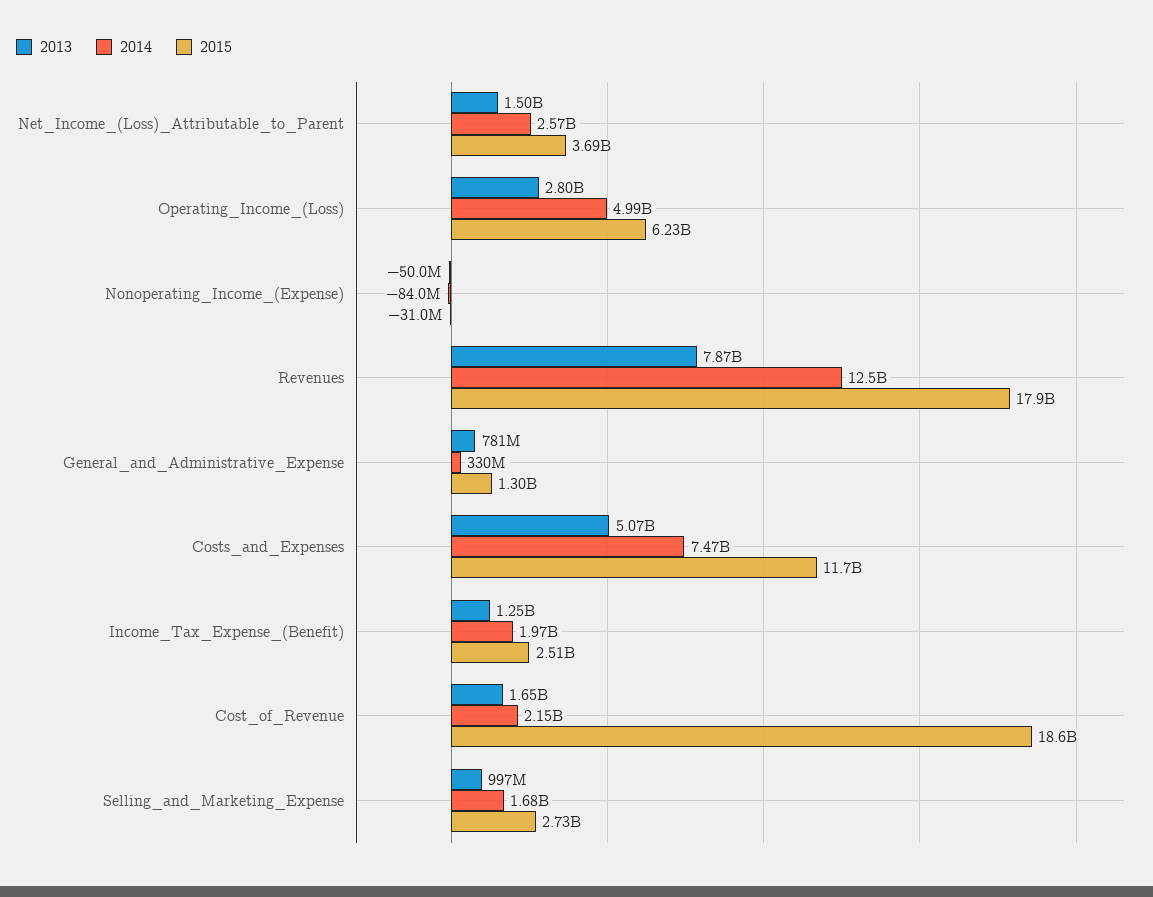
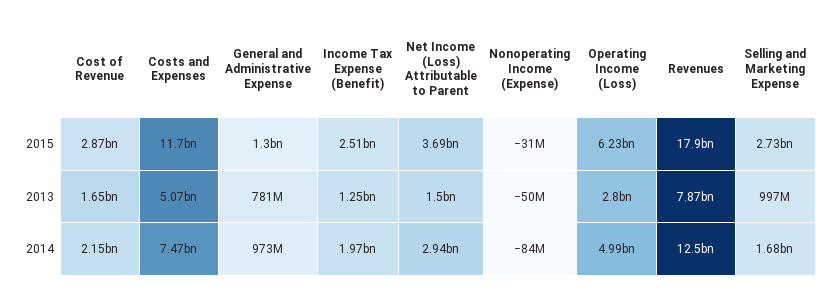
  {
    "2013": {
      "Net_Income_(Loss)_Attributable_to_Parent": 1500000000,
      "Operating_Income_(Loss)": 2800000000,
      "Nonoperating_Income_(Expense)": -50000000,
      "Revenues": 7870000000,
      "General_and_Administrative_Expense": 781000000,
      "Costs_and_Expenses": 5070000000,
      "Income_Tax_Expense_(Benefit)": 1250000000,
      "Cost_of_Revenue": 1650000000,
      "Selling_and_Marketing_Expense": 997000000
    },
    "2014": {
-     "Net_Income_(Loss)_Attributable_to_Parent": 2570000000,
+     "Net_Income_(Loss)_Attributable_to_Parent": 2940000000,
      "Operating_Income_(Loss)": 4990000000,
      "Nonoperating_Income_(Expense)": -84000000,
      "Revenues": 12500000000,
-     "General_and_Administrative_Expense": 330000000,
+     "General_and_Administrative_Expense": 973000000,
      "Costs_and_Expenses": 7470000000,
      "Income_Tax_Expense_(Benefit)": 1970000000,
      "Cost_of_Revenue": 2150000000,
      "Selling_and_Marketing_Expense": 1680000000
    },
    "2015": {
      "Net_Income_(Loss)_Attributable_to_Parent": 3690000000,
      "Operating_Income_(Loss)": 6230000000,
      "Nonoperating_Income_(Expense)": -31000000,
      "Revenues": 17900000000,
      "General_and_Administrative_Expense": 1300000000,
      "Costs_and_Expenses": 11700000000,
      "Income_Tax_Expense_(Benefit)": 2510000000,
-     "Cost_of_Revenue": 18600000000,
+     "Cost_of_Revenue": 2870000000,
      "Selling_and_Marketing_Expense": 2730000000
    }
  }

